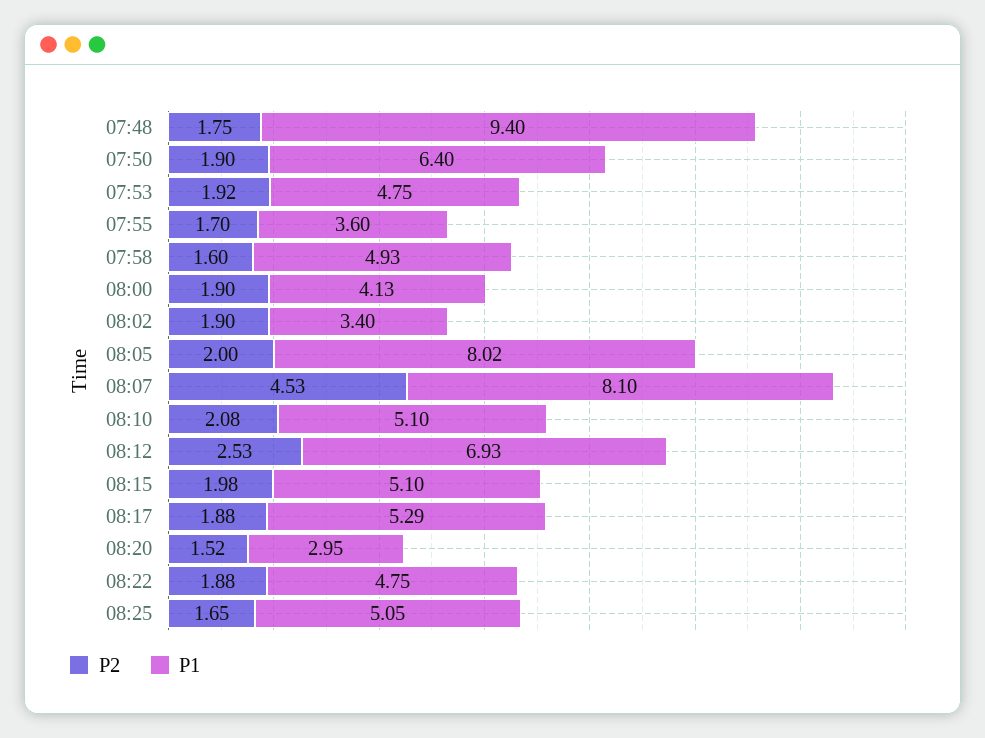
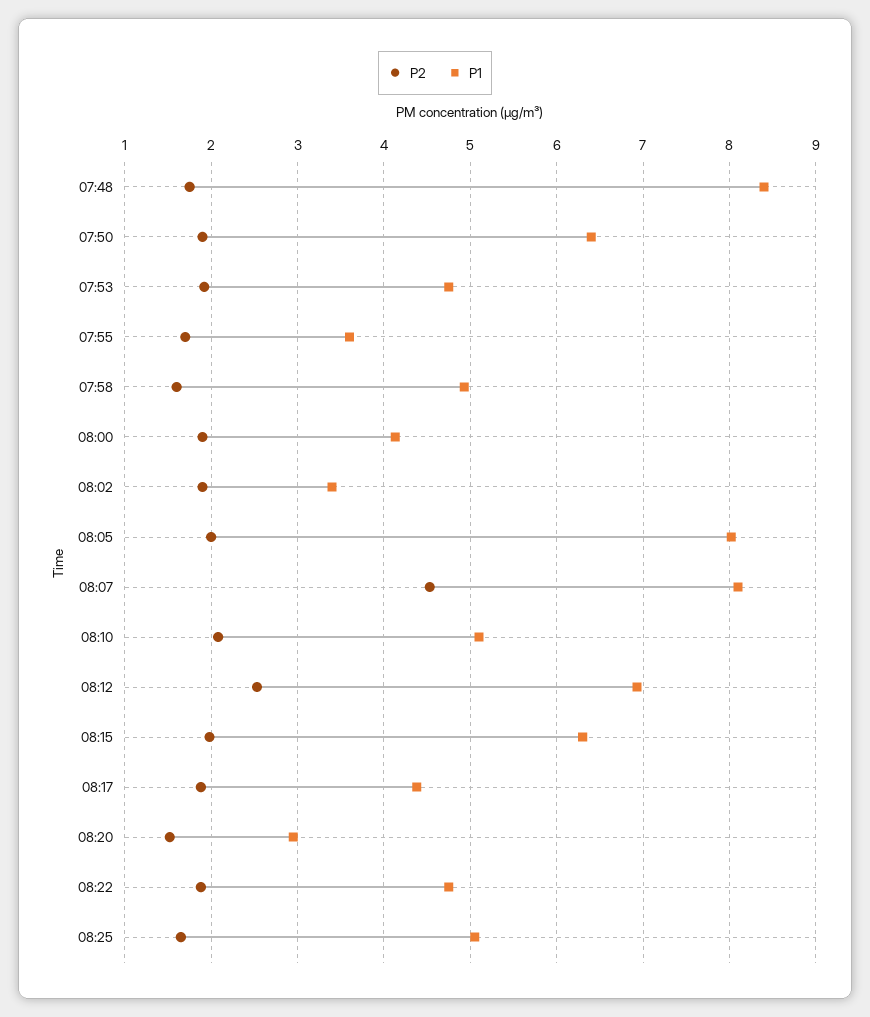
  {
    "P2": {
      "07:48": 1.75,
      "07:50": 1.9,
      "07:53": 1.92,
      "07:55": 1.7,
      "07:58": 1.6,
      "08:00": 1.9,
      "08:02": 1.9,
      "08:05": 2,
      "08:07": 4.53,
      "08:10": 2.08,
      "08:12": 2.53,
      "08:15": 1.98,
      "08:17": 1.88,
      "08:20": 1.52,
      "08:22": 1.88,
      "08:25": 1.65
    },
    "P1": {
-     "07:48": 9.4,
+     "07:48": 8.4,
      "07:50": 6.4,
      "07:53": 4.75,
      "07:55": 3.6,
      "07:58": 4.93,
      "08:00": 4.13,
      "08:02": 3.4,
      "08:05": 8.02,
      "08:07": 8.1,
      "08:10": 5.1,
      "08:12": 6.93,
-     "08:15": 5.1,
+     "08:15": 6.3,
-     "08:17": 5.29,
+     "08:17": 4.4,
      "08:20": 2.95,
      "08:22": 4.75,
      "08:25": 5.05
    }
  }

